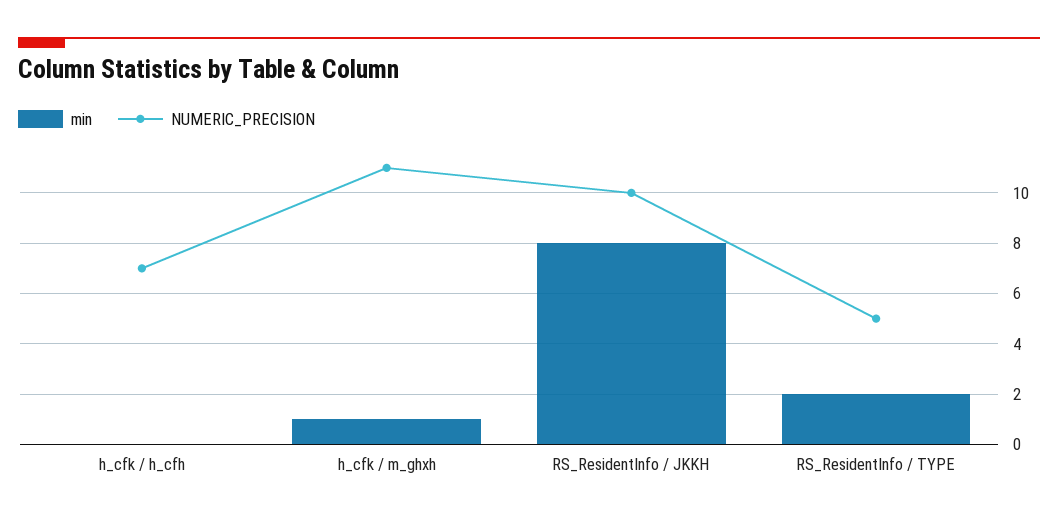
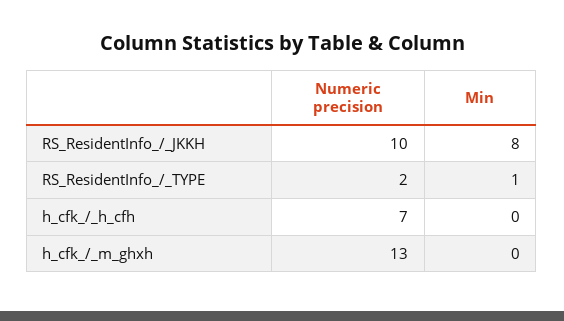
  {
    "min": {
      "h_cfk / h_cfh": 0,
-     "h_cfk / m_ghxh": 1,
+     "h_cfk / m_ghxh": 0,
      "RS_ResidentInfo / JKKH": 8,
-     "RS_ResidentInfo / TYPE": 2
+     "RS_ResidentInfo / TYPE": 1
    },
    "NUMERIC_PRECISION": {
      "h_cfk / h_cfh": 7,
-     "h_cfk / m_ghxh": 11,
+     "h_cfk / m_ghxh": 13,
      "RS_ResidentInfo / JKKH": 10,
-     "RS_ResidentInfo / TYPE": 5
+     "RS_ResidentInfo / TYPE": 2
    }
  }

